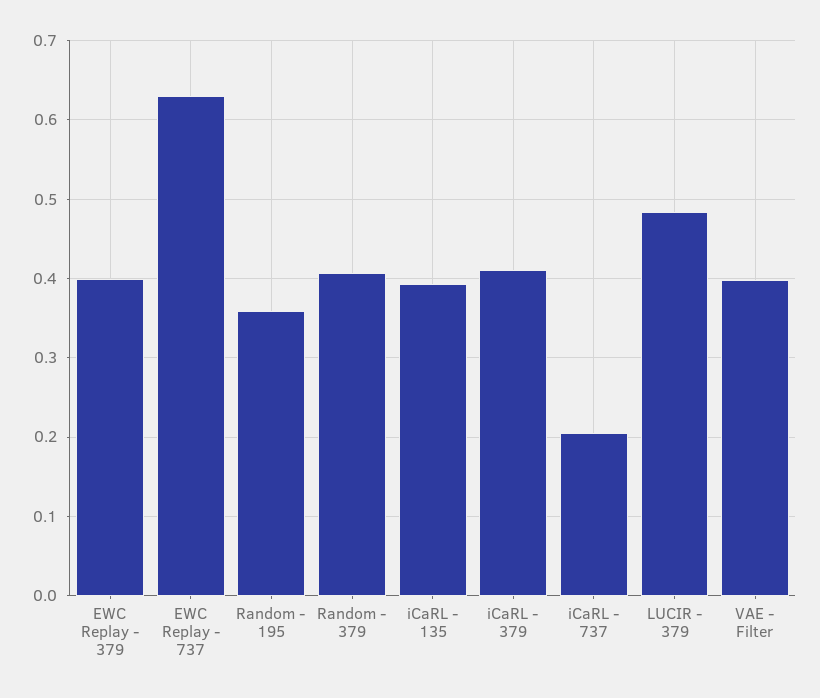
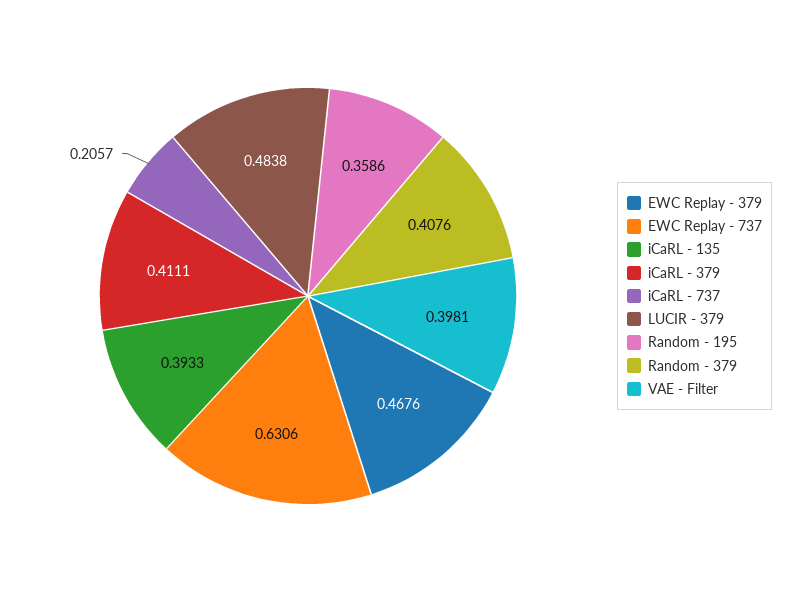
  {
-   "EWC Replay - 379": 0.4,
+   "EWC Replay - 379": 0.4676,
    "EWC Replay - 737": 0.6306,
    "Random - 195": 0.3586,
    "Random - 379": 0.4076,
    "iCaRL - 135": 0.3933,
    "iCaRL - 379": 0.4111,
    "iCaRL - 737": 0.2057,
    "LUCIR - 379": 0.4838,
    "VAE - Filter": 0.3981
  }

